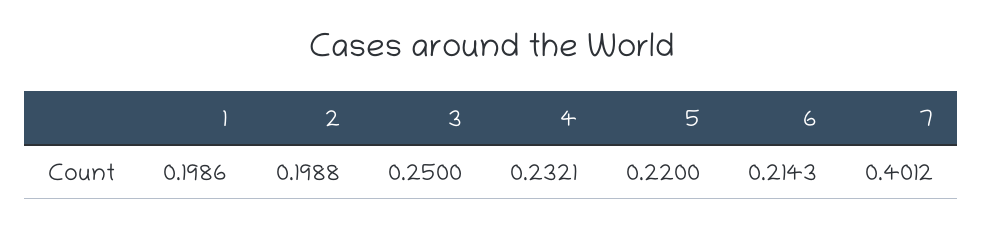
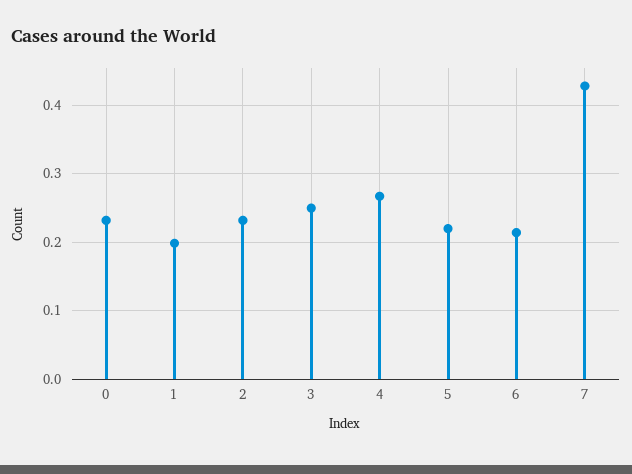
  {
    "1": 0.1986,
-   "2": 0.1988,
+   "2": 0.23,
    "3": 0.25,
-   "4": 0.2321,
+   "4": 0.27,
    "5": 0.22,
    "6": 0.2143,
-   "7": 0.4012
+   "7": 0.43,
+   "0": 0.23
  }

